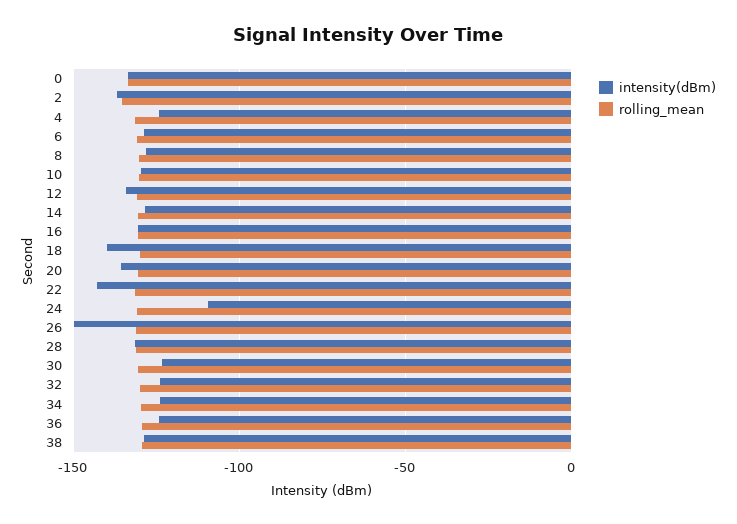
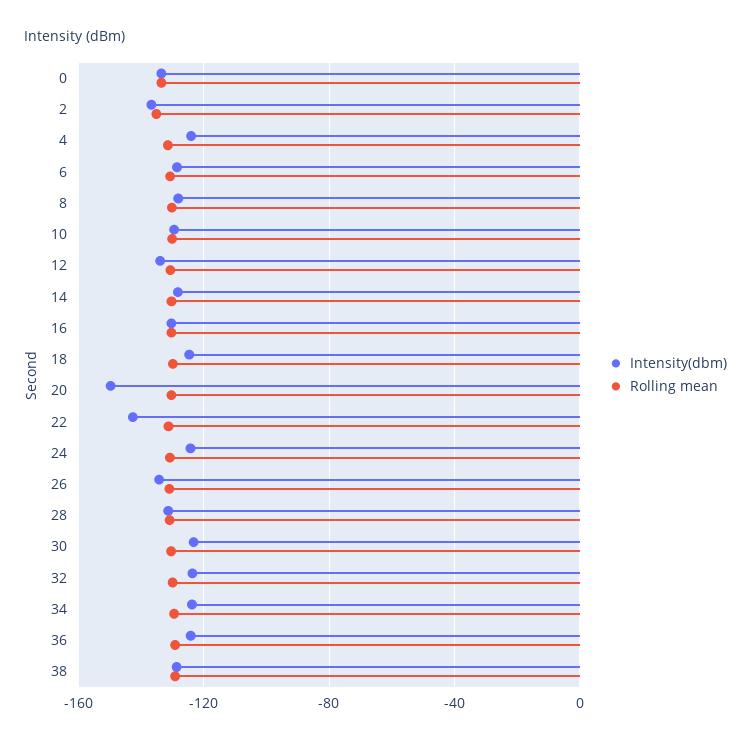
  {
    "intensity(dBm)": {
      "0": -135,
      "2": -135,
      "4": -125,
      "6": -130,
      "8": -130,
      "10": -130,
      "12": -135,
      "14": -130,
      "16": -130,
-     "18": -140,
+     "18": -125,
-     "20": -135,
+     "20": -150,
      "22": -145,
-     "24": -110,
+     "24": -125,
-     "26": -150,
+     "26": -135,
      "28": -130,
      "30": -125,
      "32": -125,
      "34": -125,
      "36": -125,
      "38": -130
    },
    "rolling_mean": {
      "0": -135,
      "2": -135,
      "4": -130,
      "6": -130,
      "8": -130,
      "10": -130,
      "12": -130,
      "14": -130,
      "16": -130,
      "18": -130,
      "20": -130,
      "22": -130,
      "24": -130,
      "26": -130,
      "28": -130,
      "30": -130,
      "32": -130,
      "34": -130,
      "36": -130,
      "38": -130
    }
  }

